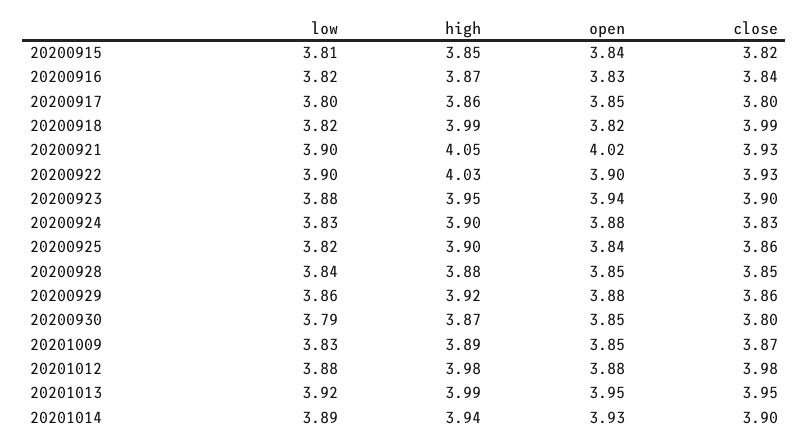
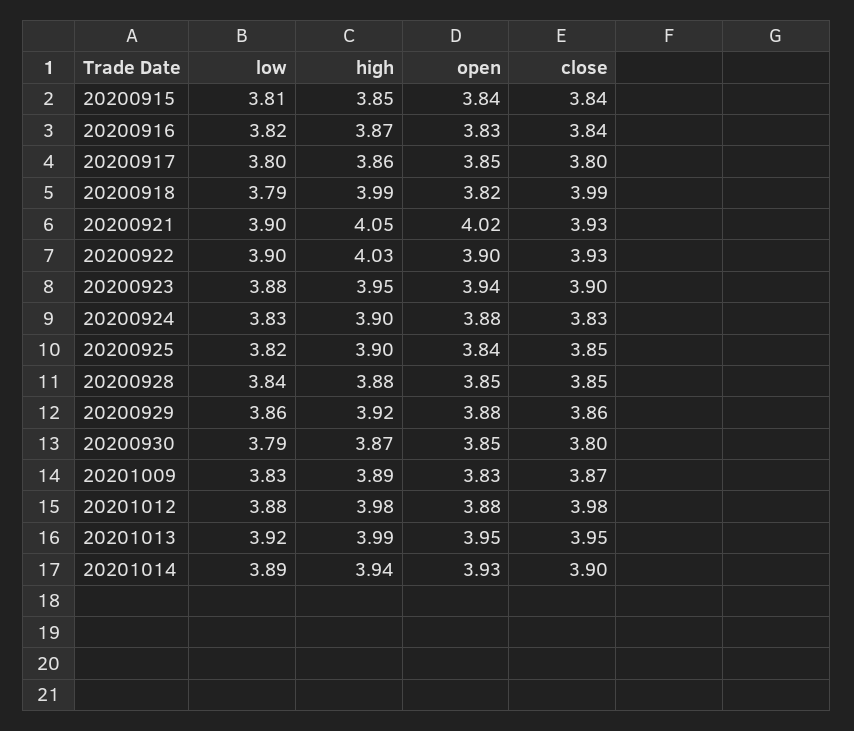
  {
    "low": {
      "20200915": 3.81,
      "20200916": 3.82,
      "20200917": 3.8,
-     "20200918": 3.82,
+     "20200918": 3.79,
      "20200921": 3.9,
      "20200922": 3.9,
      "20200923": 3.88,
      "20200924": 3.83,
      "20200925": 3.82,
      "20200928": 3.84,
      "20200929": 3.86,
      "20200930": 3.79,
      "20201009": 3.83,
      "20201012": 3.88,
      "20201013": 3.92,
      "20201014": 3.89
    },
    "high": {
      "20200915": 3.85,
      "20200916": 3.87,
      "20200917": 3.86,
      "20200918": 3.99,
      "20200921": 4.05,
      "20200922": 4.03,
      "20200923": 3.95,
      "20200924": 3.9,
      "20200925": 3.9,
      "20200928": 3.88,
      "20200929": 3.92,
      "20200930": 3.87,
      "20201009": 3.89,
      "20201012": 3.98,
      "20201013": 3.99,
      "20201014": 3.94
    },
    "open": {
      "20200915": 3.84,
      "20200916": 3.83,
      "20200917": 3.85,
      "20200918": 3.82,
      "20200921": 4.02,
      "20200922": 3.9,
      "20200923": 3.94,
      "20200924": 3.88,
      "20200925": 3.84,
      "20200928": 3.85,
      "20200929": 3.88,
      "20200930": 3.85,
-     "20201009": 3.85,
+     "20201009": 3.83,
      "20201012": 3.88,
      "20201013": 3.95,
      "20201014": 3.93
    },
    "close": {
-     "20200915": 3.82,
+     "20200915": 3.84,
      "20200916": 3.84,
      "20200917": 3.8,
      "20200918": 3.99,
      "20200921": 3.93,
      "20200922": 3.93,
      "20200923": 3.9,
      "20200924": 3.83,
-     "20200925": 3.86,
+     "20200925": 3.85,
      "20200928": 3.85,
      "20200929": 3.86,
      "20200930": 3.8,
      "20201009": 3.87,
      "20201012": 3.98,
      "20201013": 3.95,
      "20201014": 3.9
    }
  }

